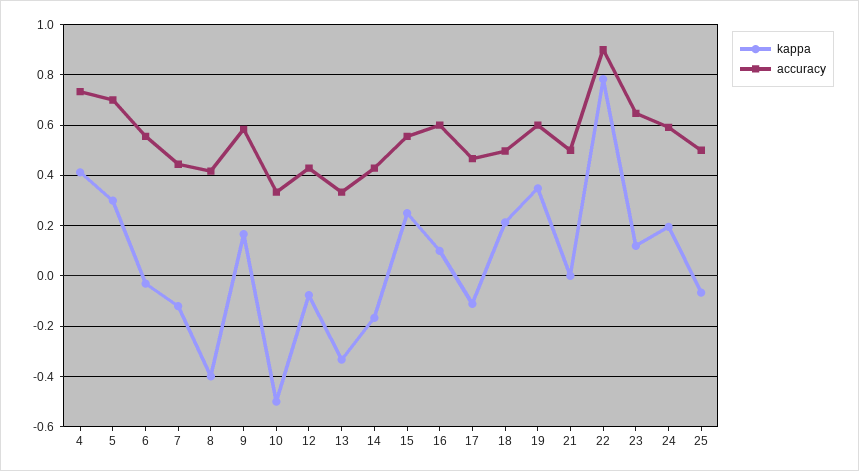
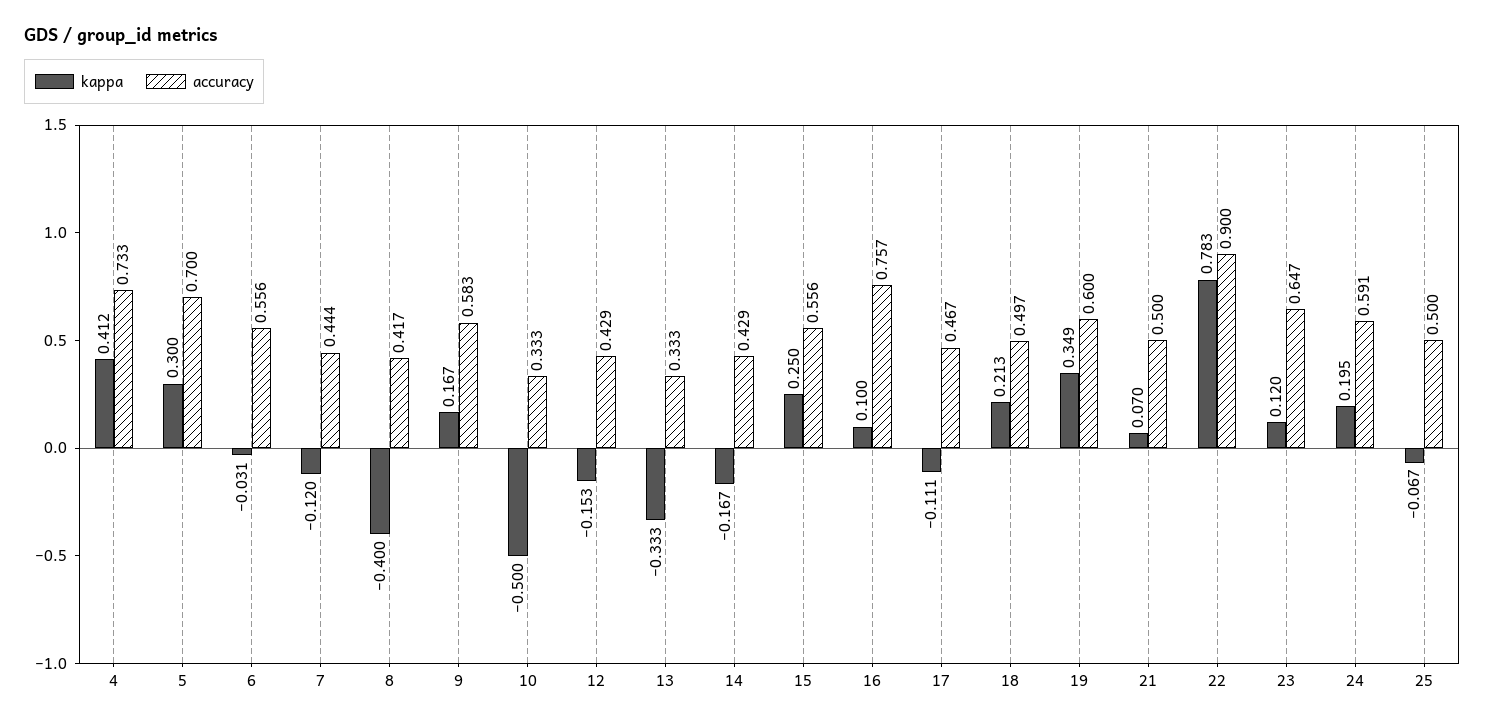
  {
    "kappa": {
      "4": 0.412,
      "5": 0.3,
      "6": -0.031,
      "7": -0.12,
      "8": -0.4,
      "9": 0.167,
      "10": -0.5,
-     "12": -0.075,
+     "12": -0.153,
      "13": -0.333,
      "14": -0.167,
      "15": 0.25,
      "16": 0.1,
      "17": -0.111,
      "18": 0.213,
      "19": 0.349,
-     "21": 0,
+     "21": 0.07,
      "22": 0.783,
      "23": 0.12,
      "24": 0.195,
      "25": -0.067
    },
    "accuracy": {
      "4": 0.733,
      "5": 0.7,
      "6": 0.556,
      "7": 0.444,
      "8": 0.417,
      "9": 0.583,
      "10": 0.333,
      "12": 0.429,
      "13": 0.333,
      "14": 0.429,
      "15": 0.556,
-     "16": 0.6,
+     "16": 0.757,
      "17": 0.467,
      "18": 0.497,
      "19": 0.6,
      "21": 0.5,
      "22": 0.9,
      "23": 0.647,
      "24": 0.591,
      "25": 0.5
    }
  }

